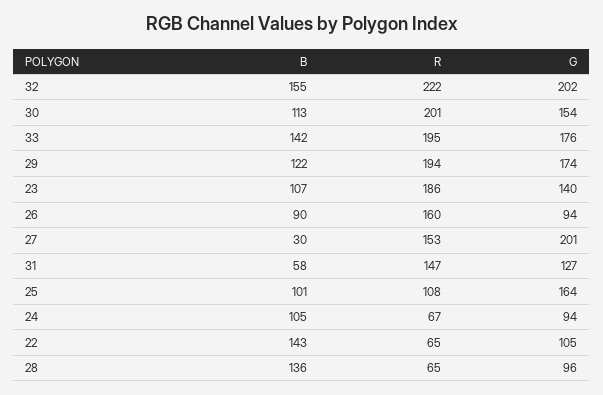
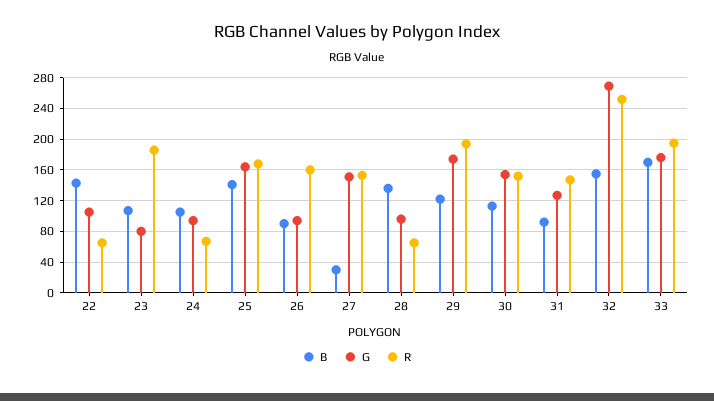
  {
    "B": {
      "32": 155,
      "30": 113,
-     "33": 142,
+     "33": 170,
      "29": 122,
      "23": 107,
      "26": 90,
      "27": 30,
-     "31": 58,
+     "31": 90,
-     "25": 101,
+     "25": 140,
      "24": 105,
      "22": 143,
      "28": 136
    },
    "R": {
-     "32": 222,
+     "32": 250,
-     "30": 201,
+     "30": 150,
      "33": 195,
      "29": 194,
      "23": 186,
      "26": 160,
      "27": 153,
      "31": 147,
-     "25": 108,
+     "25": 170,
      "24": 67,
      "22": 65,
      "28": 65
    },
    "G": {
-     "32": 202,
+     "32": 270,
      "30": 154,
      "33": 176,
      "29": 174,
-     "23": 140,
+     "23": 80,
      "26": 94,
-     "27": 201,
+     "27": 150,
      "31": 127,
      "25": 164,
      "24": 94,
      "22": 105,
      "28": 96
    }
  }

